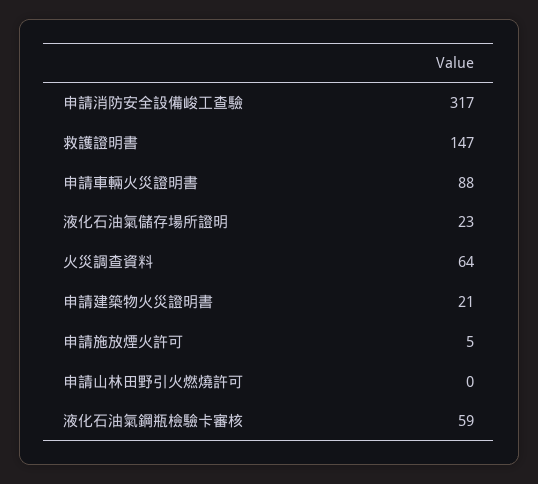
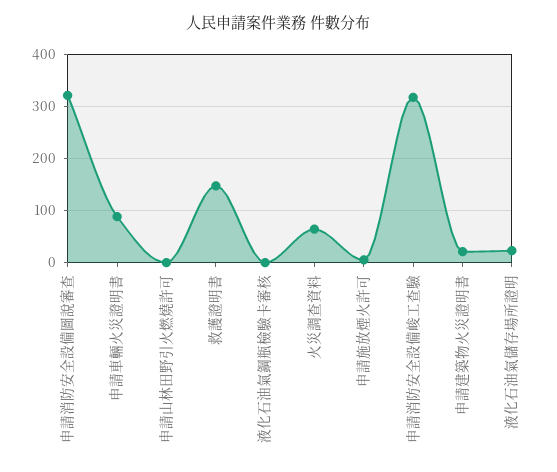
  {
    "申請消防安全設備峻工查驗": 317,
    "救護證明書": 147,
    "申請車輛火災證明書": 88,
    "液化石油氣儲存場所證明": 23,
    "火災調查資料": 64,
    "申請建築物火災證明書": 21,
    "申請施放煙火許可": 5,
    "申請山林田野引火燃燒許可": 0,
-   "液化石油氣鋼瓶檢驗卡審核": 59
+   "液化石油氣鋼瓶檢驗卡審核": 0,
+   "申請消防安全設備圖說審查": 320
  }

